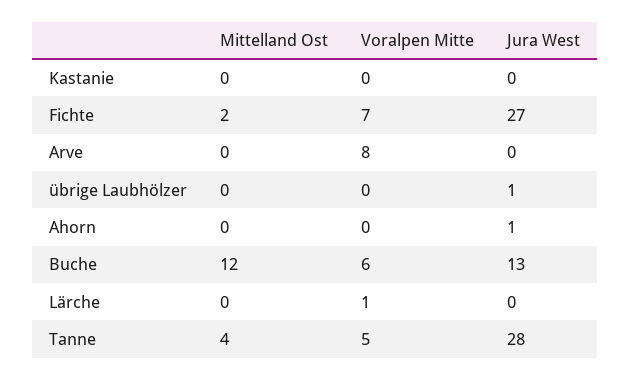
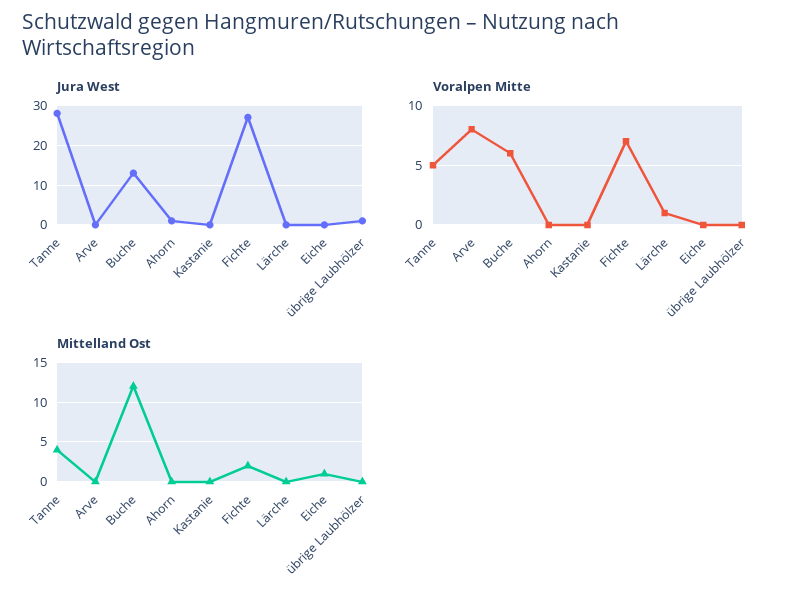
  {
    "Mittelland Ost": {
      "Kastanie": 0,
      "Fichte": 2,
      "Arve": 0,
      "übrige Laubhölzer": 0,
      "Ahorn": 0,
      "Buche": 12,
      "Lärche": 0,
-     "Tanne": 4
+     "Tanne": 4,
+     "Eiche": 1
    },
    "Voralpen Mitte": {
      "Kastanie": 0,
      "Fichte": 7,
      "Arve": 8,
      "übrige Laubhölzer": 0,
      "Ahorn": 0,
      "Buche": 6,
      "Lärche": 1,
-     "Tanne": 5
+     "Tanne": 5,
+     "Eiche": 0
    },
    "Jura West": {
      "Kastanie": 0,
      "Fichte": 27,
      "Arve": 0,
      "übrige Laubhölzer": 1,
      "Ahorn": 1,
      "Buche": 13,
      "Lärche": 0,
-     "Tanne": 28
+     "Tanne": 28,
+     "Eiche": 0
    }
  }

